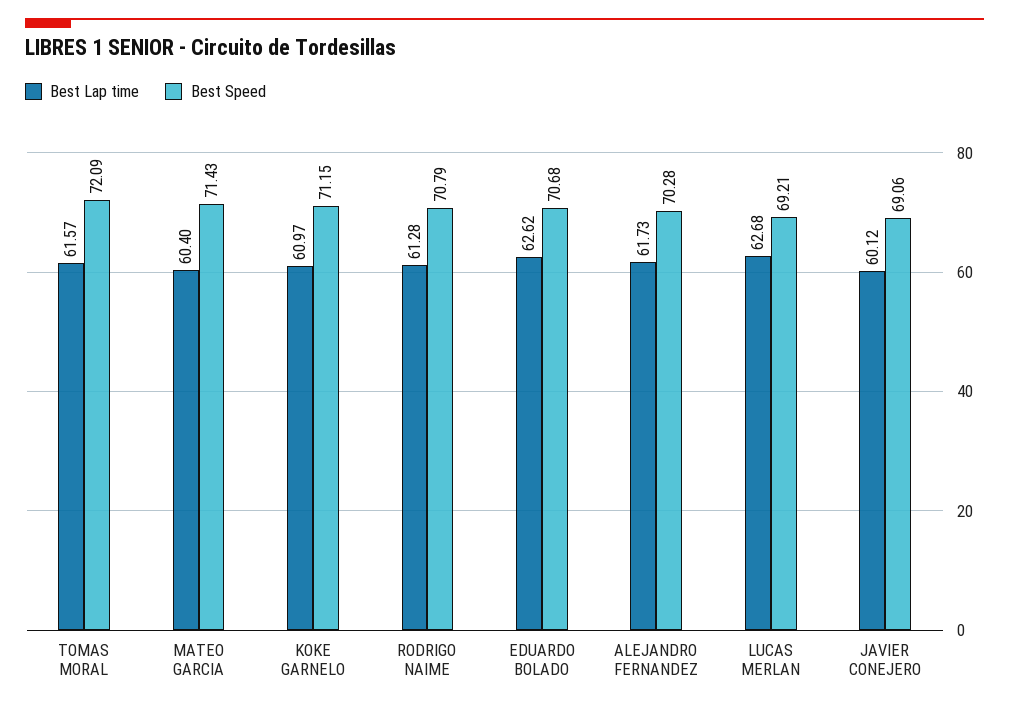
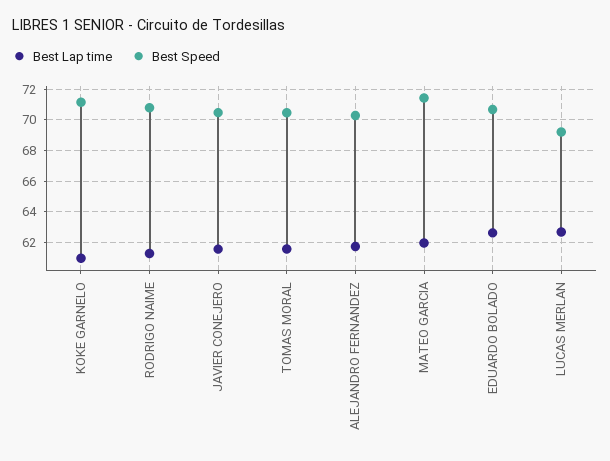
  {
    "Best Lap time": {
      "TOMAS MORAL": 61.57,
-     "MATEO GARCIA": 60.4,
+     "MATEO GARCIA": 62,
      "KOKE GARNELO": 60.97,
      "RODRIGO NAIME": 61.28,
      "EDUARDO BOLADO": 62.62,
      "ALEJANDRO FERNANDEZ": 61.73,
      "LUCAS MERLAN": 62.68,
-     "JAVIER CONEJERO": 60.12
+     "JAVIER CONEJERO": 61.5
    },
    "Best Speed": {
-     "TOMAS MORAL": 72.09,
+     "TOMAS MORAL": 70.5,
      "MATEO GARCIA": 71.43,
      "KOKE GARNELO": 71.15,
      "RODRIGO NAIME": 70.79,
      "EDUARDO BOLADO": 70.68,
      "ALEJANDRO FERNANDEZ": 70.28,
      "LUCAS MERLAN": 69.21,
-     "JAVIER CONEJERO": 69.06
+     "JAVIER CONEJERO": 70.5
    }
  }

